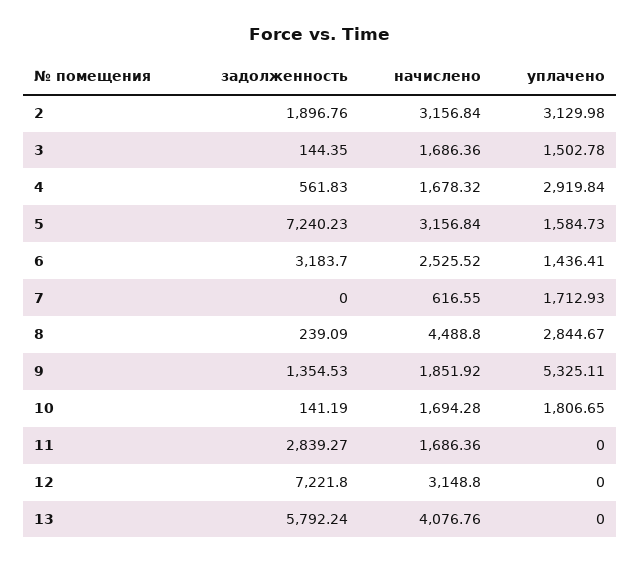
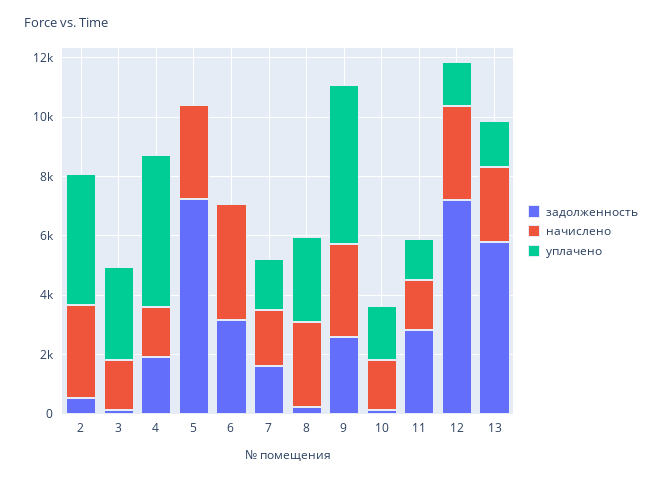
  {
    "задолженность": {
-     "2": 1896.76,
+     "2": 500,
      "3": 144.35,
-     "4": 561.83,
+     "4": 2000,
      "5": 7240.23,
      "6": 3183.7,
-     "7": 0,
+     "7": 1500,
      "8": 239.09,
-     "9": 1354.53,
+     "9": 2500,
      "10": 141.19,
      "11": 2839.27,
      "12": 7221.8,
      "13": 5792.24
    },
    "начислено": {
      "2": 3156.84,
      "3": 1686.36,
      "4": 1678.32,
      "5": 3156.84,
-     "6": 2525.52,
+     "6": 4000,
-     "7": 616.55,
+     "7": 2000,
-     "8": 4488.8,
+     "8": 3000,
-     "9": 1851.92,
+     "9": 3000,
      "10": 1694.28,
      "11": 1686.36,
      "12": 3148.8,
-     "13": 4076.76
+     "13": 2500
    },
    "уплачено": {
-     "2": 3129.98,
+     "2": 4500,
-     "3": 1502.78,
+     "3": 3000,
-     "4": 2919.84,
+     "4": 5000,
-     "5": 1584.73,
+     "5": 0,
-     "6": 1436.41,
+     "6": 0,
      "7": 1712.93,
      "8": 2844.67,
      "9": 5325.11,
      "10": 1806.65,
-     "11": 0,
+     "11": 1500,
-     "12": 0,
+     "12": 1500,
-     "13": 0
+     "13": 1500
    }
  }

